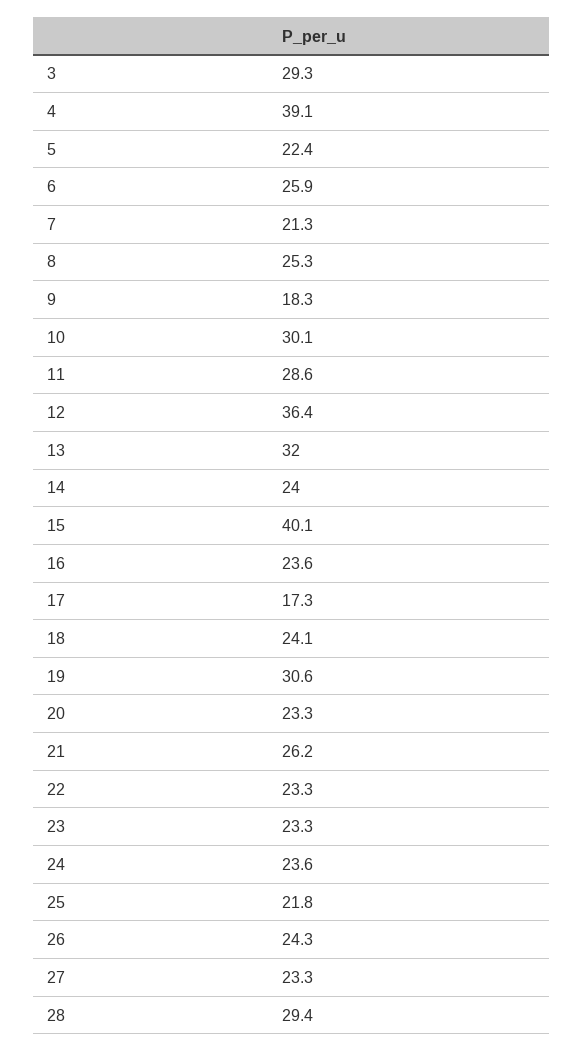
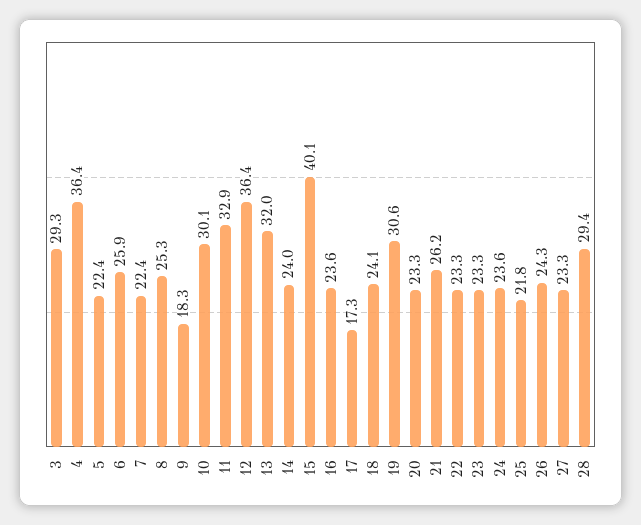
  {
    "3": 29.3,
-   "4": 39.1,
+   "4": 36.4,
    "5": 22.4,
    "6": 25.9,
-   "7": 21.3,
+   "7": 22.4,
    "8": 25.3,
    "9": 18.3,
    "10": 30.1,
-   "11": 28.6,
+   "11": 32.9,
    "12": 36.4,
    "13": 32,
    "14": 24,
    "15": 40.1,
    "16": 23.6,
    "17": 17.3,
    "18": 24.1,
    "19": 30.6,
    "20": 23.3,
    "21": 26.2,
    "22": 23.3,
    "23": 23.3,
    "24": 23.6,
    "25": 21.8,
    "26": 24.3,
    "27": 23.3,
    "28": 29.4
  }

